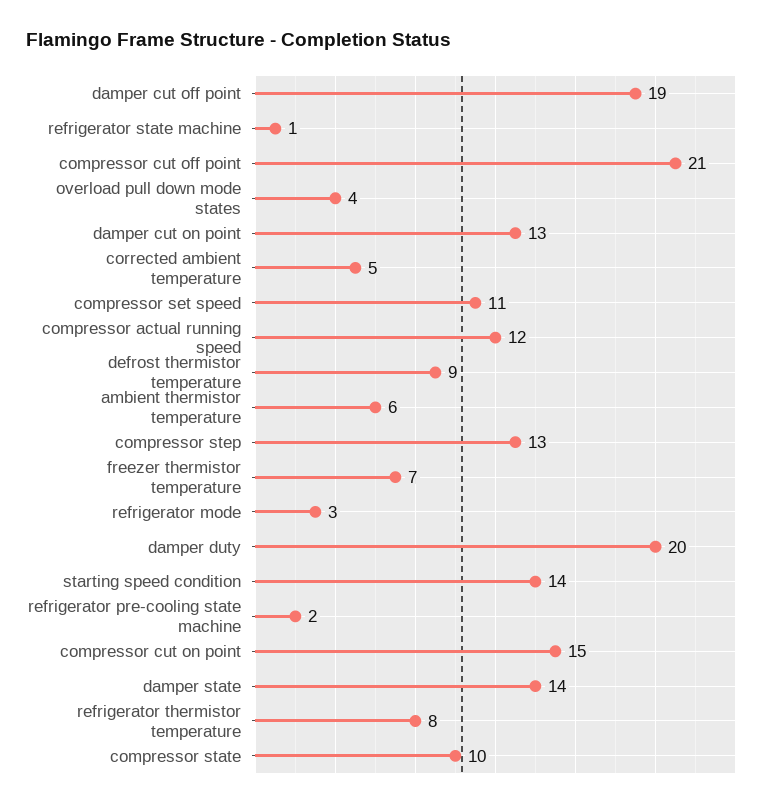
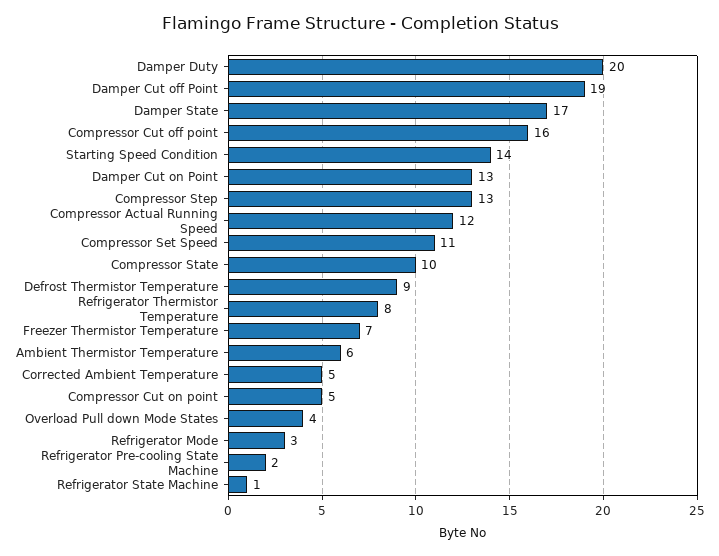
  {
    "damper cut off point": 19,
    "refrigerator state machine": 1,
-   "compressor cut off point": 21,
+   "compressor cut off point": 16,
    "overload pull down mode states": 4,
    "damper cut on point": 13,
    "corrected ambient temperature": 5,
    "compressor set speed": 11,
    "compressor actual running speed": 12,
    "defrost thermistor temperature": 9,
    "ambient thermistor temperature": 6,
    "compressor step": 13,
    "freezer thermistor temperature": 7,
    "refrigerator mode": 3,
    "damper duty": 20,
    "starting speed condition": 14,
    "refrigerator pre-cooling state machine": 2,
-   "compressor cut on point": 15,
+   "compressor cut on point": 5,
-   "damper state": 14,
+   "damper state": 17,
    "refrigerator thermistor temperature": 8,
    "compressor state": 10
  }

